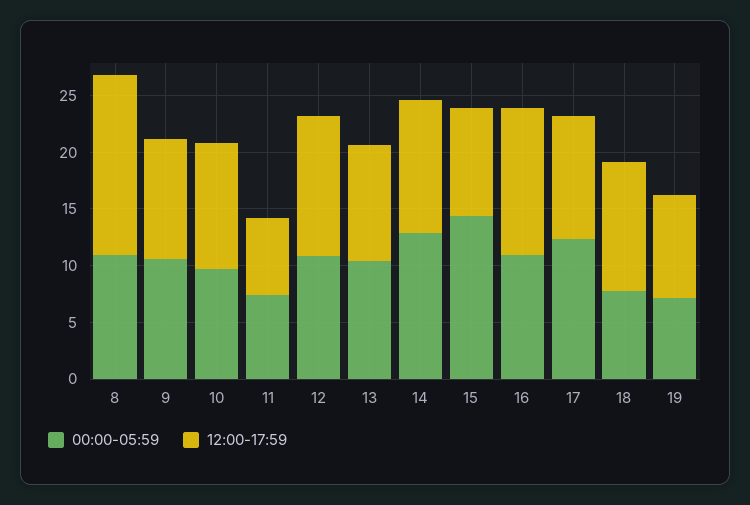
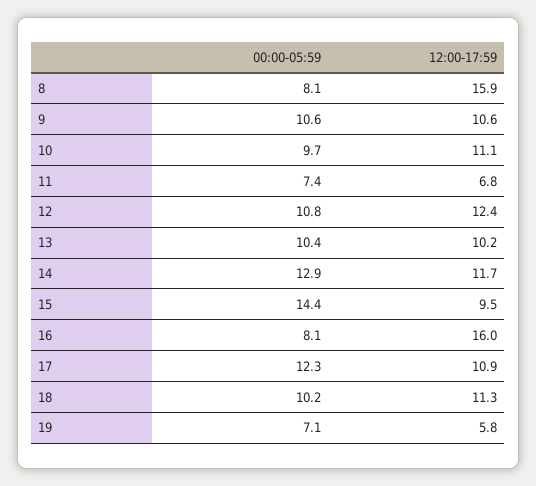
  {
    "00:00-05:59": {
-     "8": 11,
+     "8": 8.1,
      "9": 10.6,
      "10": 9.7,
      "11": 7.4,
      "12": 10.8,
      "13": 10.4,
      "14": 12.9,
      "15": 14.4,
-     "16": 11,
+     "16": 8.1,
      "17": 12.3,
-     "18": 8,
+     "18": 10.2,
      "19": 7.1
    },
    "12:00-17:59": {
      "8": 15.9,
      "9": 10.6,
      "10": 11.1,
      "11": 6.8,
      "12": 12.4,
      "13": 10.2,
      "14": 11.7,
      "15": 9.5,
-     "16": 13,
+     "16": 16,
      "17": 10.9,
      "18": 11.3,
-     "19": 9
+     "19": 5.8
    }
  }

